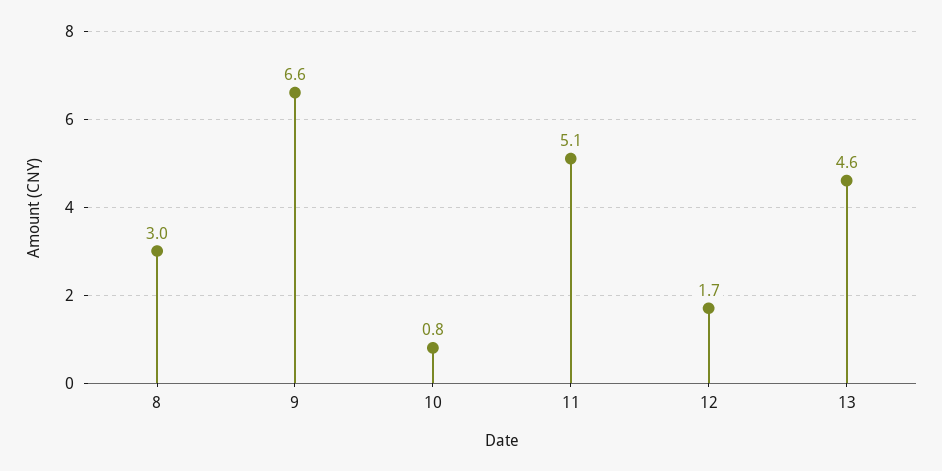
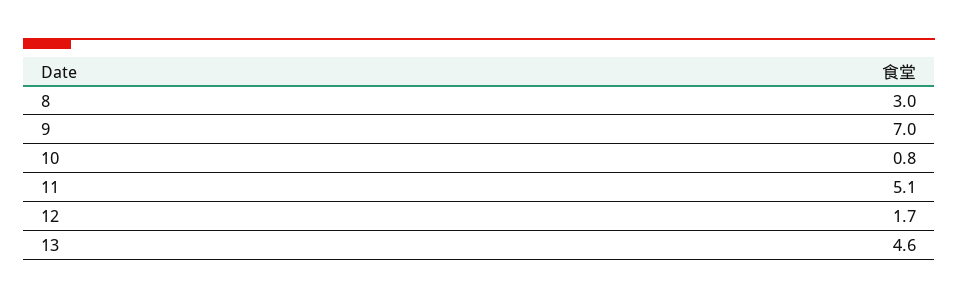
  {
    "8": 3,
-   "9": 6.6,
+   "9": 7,
    "10": 0.8,
    "11": 5.1,
    "12": 1.7,
    "13": 4.6
  }

